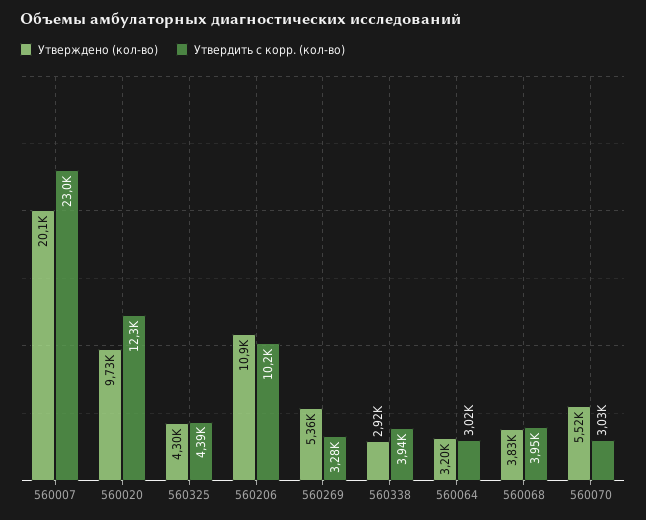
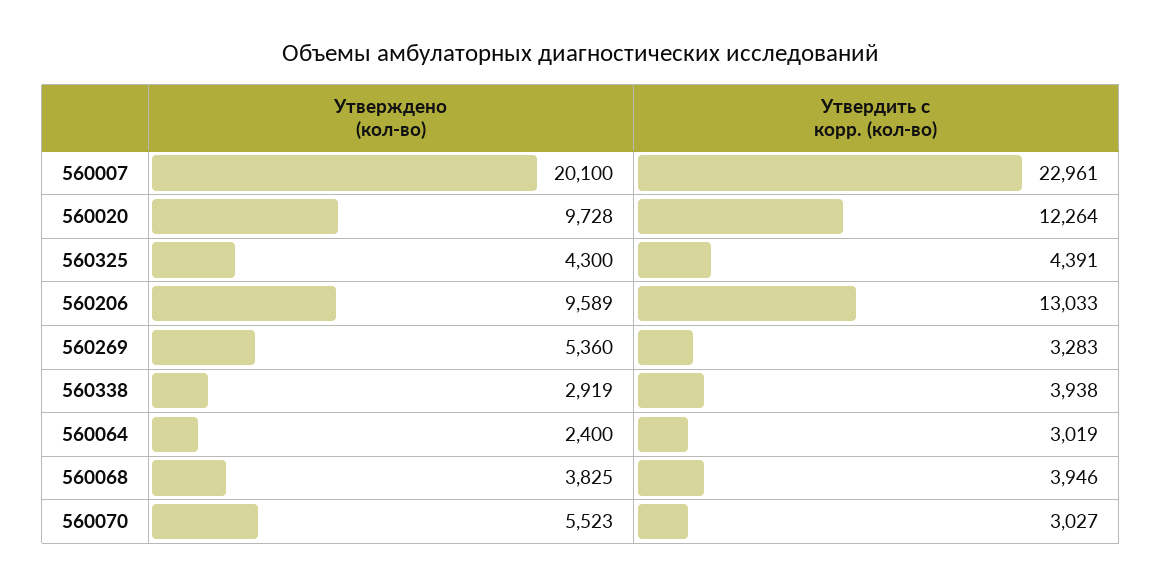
  {
    "Утверждено (кол-во)": {
      "560007": 20100,
      "560020": 9728,
      "560325": 4300,
-     "560206": 10900,
+     "560206": 9589,
      "560269": 5360,
      "560338": 2919,
-     "560064": 3200,
+     "560064": 2400,
      "560068": 3825,
      "560070": 5523
    },
    "Утвердить с корр. (кол-во)": {
      "560007": 22961,
      "560020": 12264,
      "560325": 4391,
-     "560206": 10200,
+     "560206": 13033,
      "560269": 3283,
      "560338": 3938,
      "560064": 3019,
      "560068": 3946,
      "560070": 3027
    }
  }

